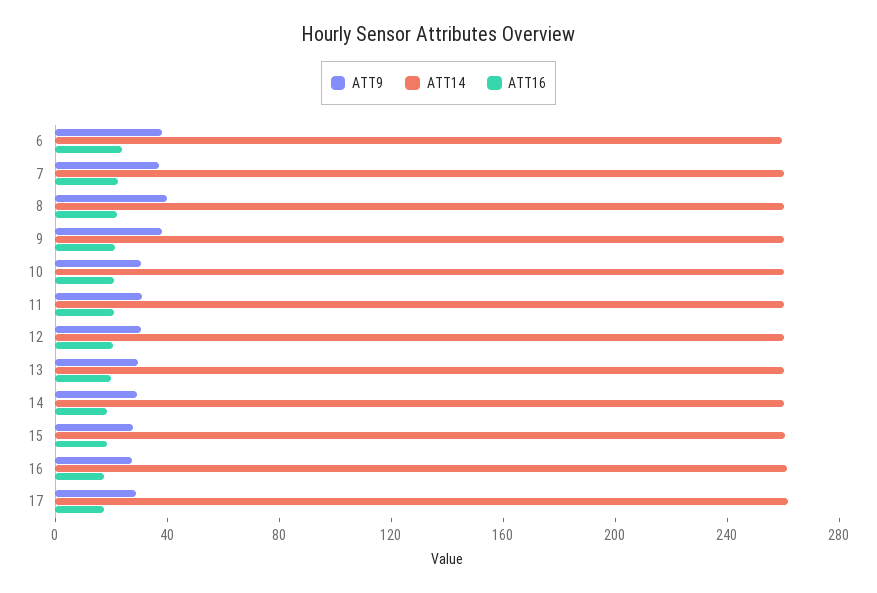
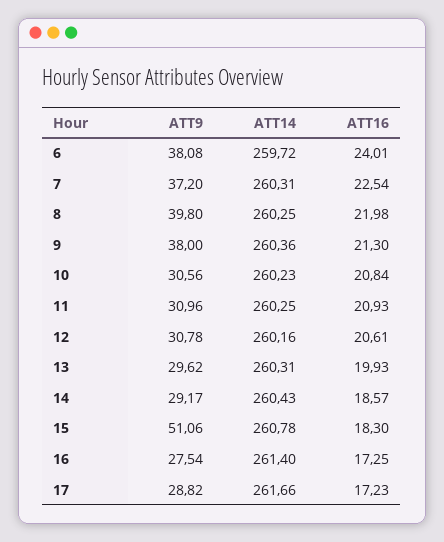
  {
    "ATT9": {
      "6": 38.08,
      "7": 37.2,
      "8": 39.8,
      "9": 38,
      "10": 30.56,
      "11": 30.96,
      "12": 30.78,
      "13": 29.62,
      "14": 29.17,
-     "15": 30,
+     "15": 51.06,
      "16": 27.54,
      "17": 28.82
    },
    "ATT14": {
      "6": 259.72,
      "7": 260.31,
      "8": 260.25,
      "9": 260.36,
      "10": 260.23,
      "11": 260.25,
      "12": 260.16,
      "13": 260.31,
      "14": 260.43,
      "15": 260.78,
      "16": 261.4,
      "17": 261.66
    },
    "ATT16": {
      "6": 24.01,
      "7": 22.54,
      "8": 21.98,
      "9": 21.3,
      "10": 20.84,
      "11": 20.93,
      "12": 20.61,
      "13": 19.93,
      "14": 18.57,
      "15": 18.3,
      "16": 17.25,
      "17": 17.23
    }
  }

